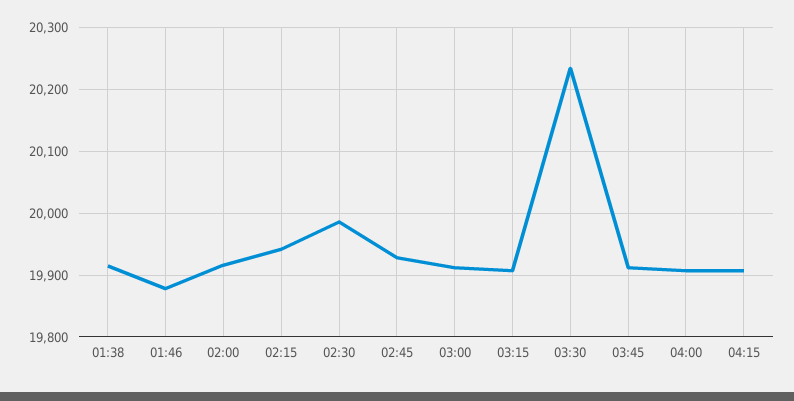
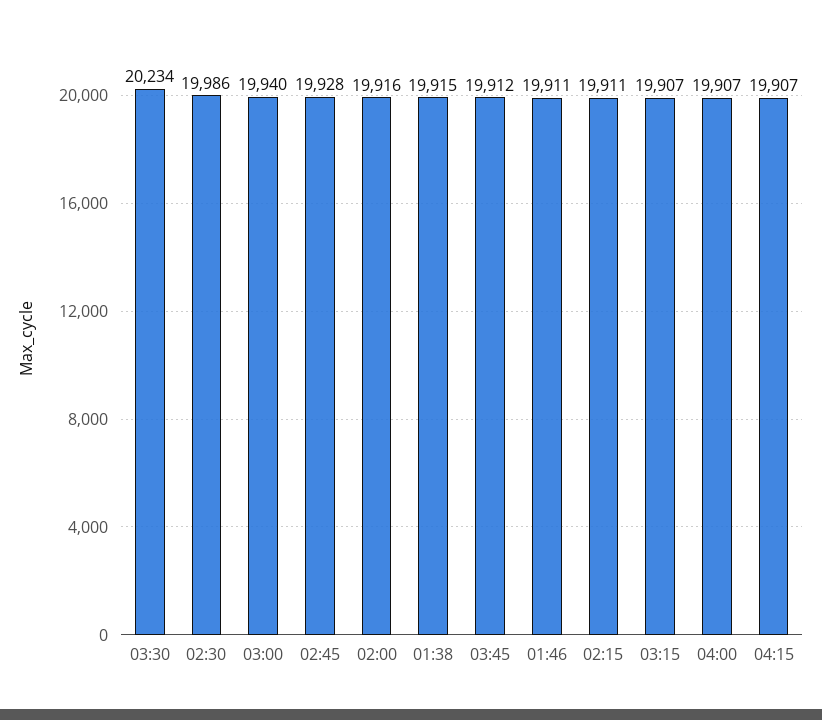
  {
    "01:38": 19915,
-   "01:46": 19880,
+   "01:46": 19911,
    "02:00": 19916,
-   "02:15": 19940,
+   "02:15": 19911,
    "02:30": 19986,
    "02:45": 19928,
-   "03:00": 19910,
+   "03:00": 19940,
    "03:15": 19907,
    "03:30": 20234,
    "03:45": 19912,
    "04:00": 19907,
    "04:15": 19907
  }

